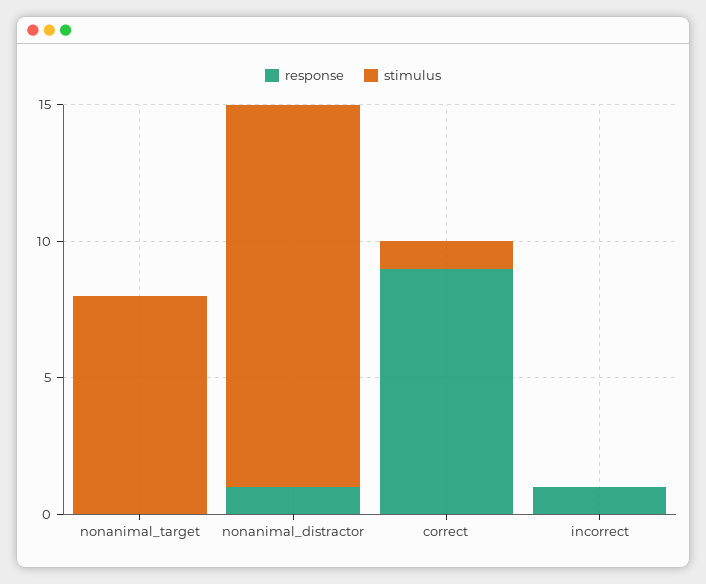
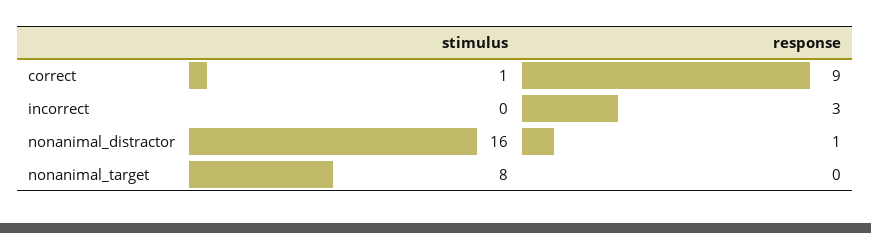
  {
    "response": {
      "nonanimal_target": 0,
      "nonanimal_distractor": 1,
      "correct": 9,
-     "incorrect": 1
+     "incorrect": 3
    },
    "stimulus": {
      "nonanimal_target": 8,
-     "nonanimal_distractor": 14,
+     "nonanimal_distractor": 16,
      "correct": 1,
      "incorrect": 0
    }
  }

